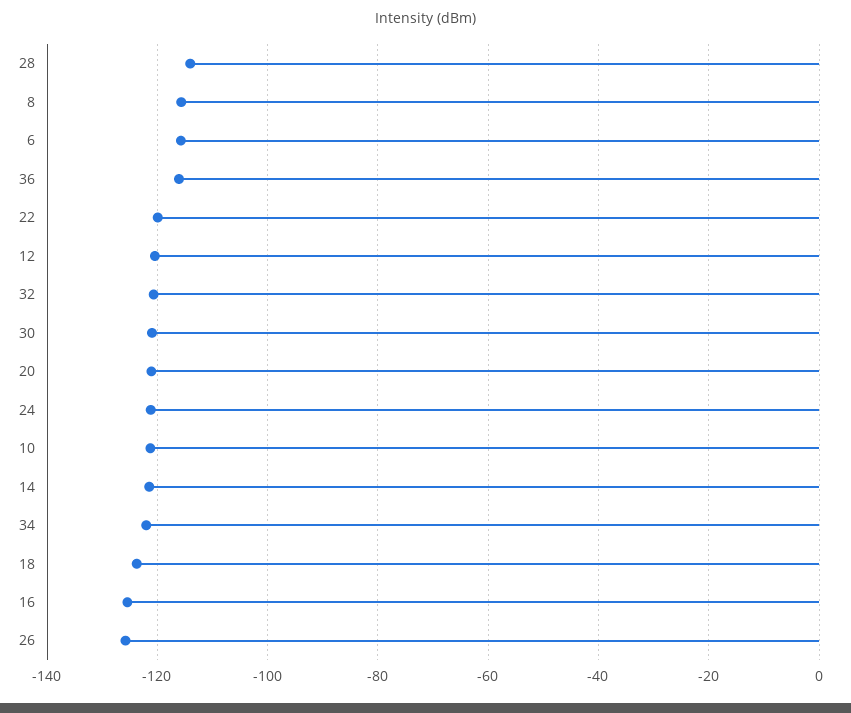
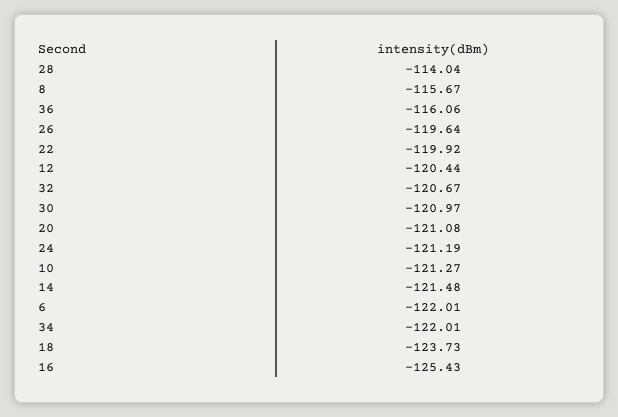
  {
    "28": -114.04,
    "8": -115.67,
-   "6": -116,
+   "6": -122.01,
    "36": -116.06,
    "22": -119.92,
    "12": -120.44,
    "32": -120.67,
    "30": -120.97,
    "20": -121.08,
    "24": -121.19,
    "10": -121.27,
    "14": -121.48,
    "34": -122.01,
    "18": -123.73,
    "16": -125.43,
-   "26": -126
+   "26": -119.64
  }

